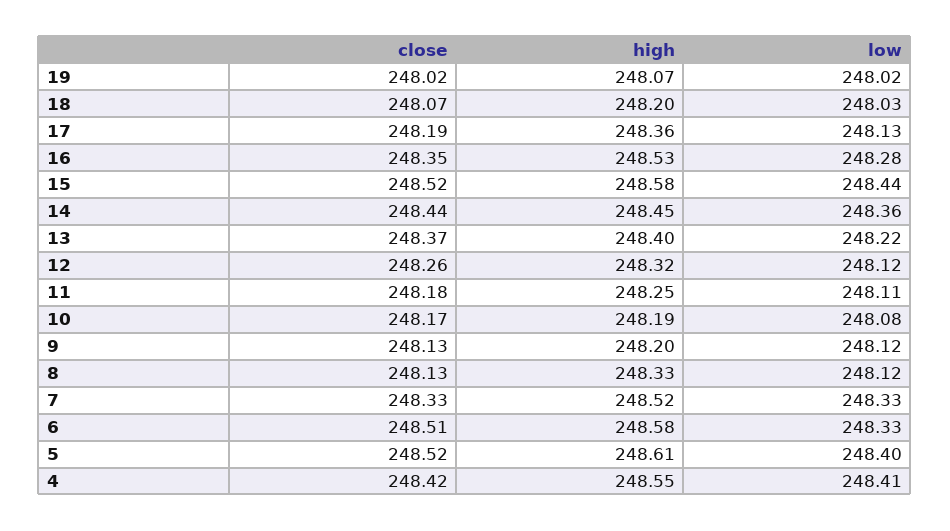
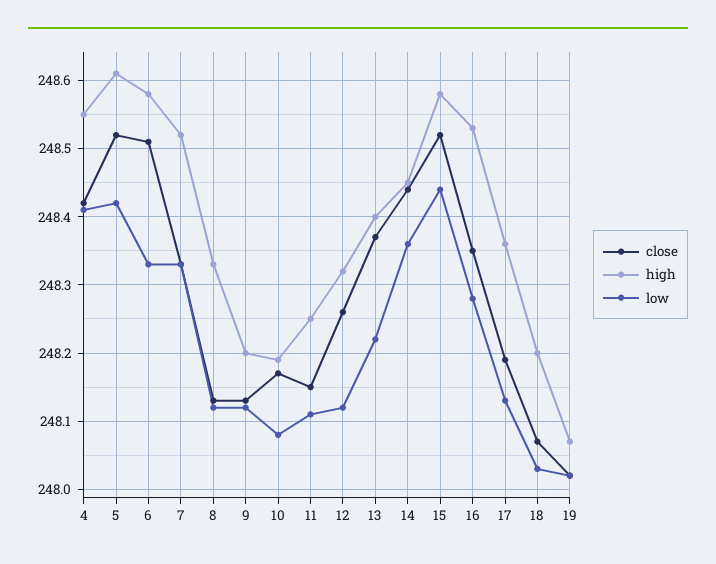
  {
    "close": {
      "19": 248.02,
      "18": 248.07,
      "17": 248.19,
      "16": 248.35,
      "15": 248.52,
      "14": 248.44,
      "13": 248.37,
      "12": 248.26,
-     "11": 248.18,
+     "11": 248.15,
      "10": 248.17,
      "9": 248.13,
      "8": 248.13,
      "7": 248.33,
      "6": 248.51,
      "5": 248.52,
      "4": 248.42
    },
    "high": {
      "19": 248.07,
      "18": 248.2,
      "17": 248.36,
      "16": 248.53,
      "15": 248.58,
      "14": 248.45,
      "13": 248.4,
      "12": 248.32,
      "11": 248.25,
      "10": 248.19,
      "9": 248.2,
      "8": 248.33,
      "7": 248.52,
      "6": 248.58,
      "5": 248.61,
      "4": 248.55
    },
    "low": {
      "19": 248.02,
      "18": 248.03,
      "17": 248.13,
      "16": 248.28,
      "15": 248.44,
      "14": 248.36,
      "13": 248.22,
      "12": 248.12,
      "11": 248.11,
      "10": 248.08,
      "9": 248.12,
      "8": 248.12,
      "7": 248.33,
      "6": 248.33,
-     "5": 248.4,
+     "5": 248.42,
      "4": 248.41
    }
  }

